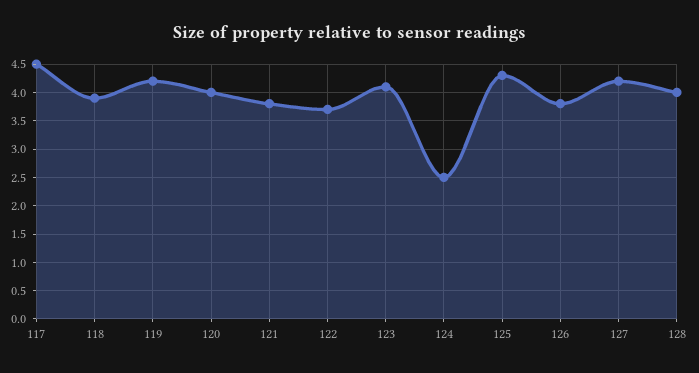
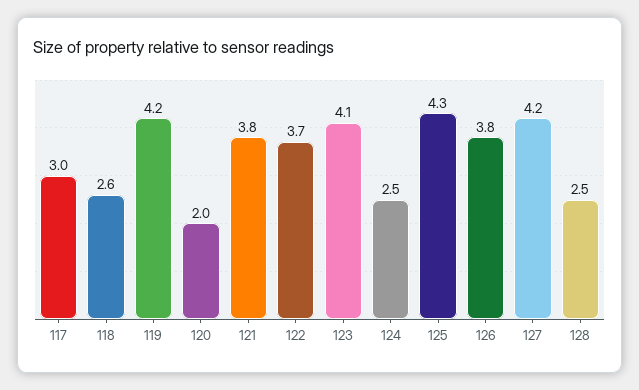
  {
-   "117": 4.5,
+   "117": 3,
-   "118": 4,
+   "118": 2.6,
    "119": 4.2,
-   "120": 4,
+   "120": 2,
    "121": 3.8,
    "122": 3.7,
    "123": 4.1,
    "124": 2.5,
    "125": 4.3,
    "126": 3.8,
    "127": 4.2,
-   "128": 4
+   "128": 2.5
  }

